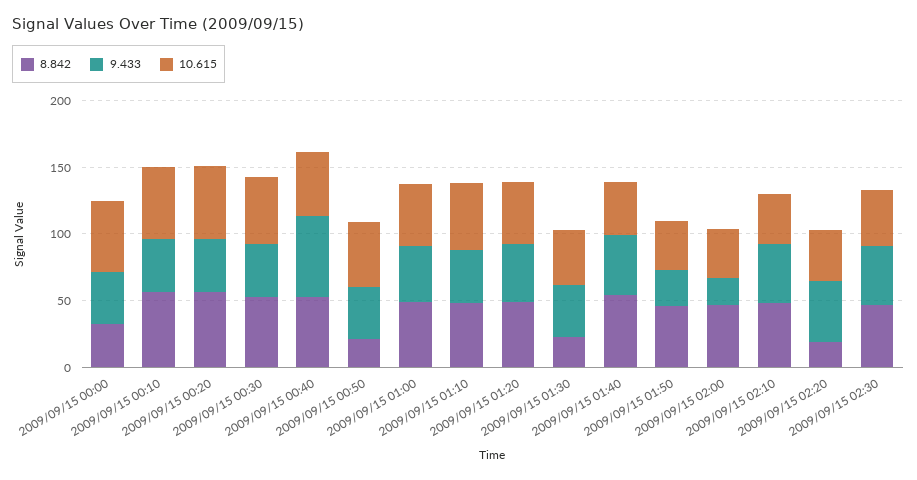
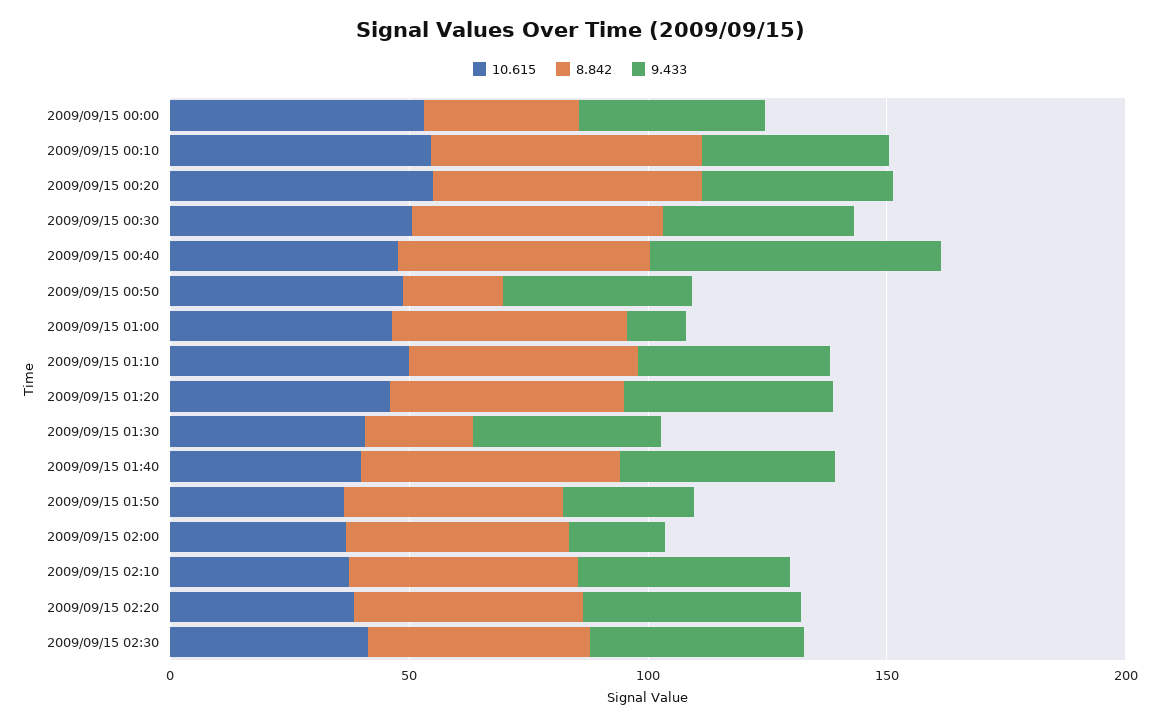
  {
    "8.842": {
      "2009/09/15 00:00": 30,
      "2009/09/15 00:10": 60,
      "2009/09/15 00:20": 60,
      "2009/09/15 00:30": 50,
      "2009/09/15 00:40": 50,
      "2009/09/15 00:50": 20,
      "2009/09/15 01:00": 50,
      "2009/09/15 01:10": 50,
      "2009/09/15 01:20": 50,
      "2009/09/15 01:30": 20,
      "2009/09/15 01:40": 50,
      "2009/09/15 01:50": 50,
      "2009/09/15 02:00": 50,
      "2009/09/15 02:10": 50,
-     "2009/09/15 02:20": 20,
+     "2009/09/15 02:20": 50,
      "2009/09/15 02:30": 50
    },
    "9.433": {
      "2009/09/15 00:00": 40,
      "2009/09/15 00:10": 40,
      "2009/09/15 00:20": 40,
      "2009/09/15 00:30": 40,
      "2009/09/15 00:40": 60,
      "2009/09/15 00:50": 40,
-     "2009/09/15 01:00": 40,
+     "2009/09/15 01:00": 10,
      "2009/09/15 01:10": 40,
      "2009/09/15 01:20": 40,
      "2009/09/15 01:30": 40,
      "2009/09/15 01:40": 40,
      "2009/09/15 01:50": 30,
      "2009/09/15 02:00": 20,
      "2009/09/15 02:10": 40,
      "2009/09/15 02:20": 50,
      "2009/09/15 02:30": 40
    },
    "10.615": {
      "2009/09/15 00:00": 50,
      "2009/09/15 00:10": 50,
      "2009/09/15 00:20": 60,
      "2009/09/15 00:30": 50,
      "2009/09/15 00:40": 50,
      "2009/09/15 00:50": 50,
      "2009/09/15 01:00": 50,
      "2009/09/15 01:10": 50,
      "2009/09/15 01:20": 50,
      "2009/09/15 01:30": 40,
      "2009/09/15 01:40": 40,
      "2009/09/15 01:50": 40,
      "2009/09/15 02:00": 40,
      "2009/09/15 02:10": 40,
      "2009/09/15 02:20": 40,
      "2009/09/15 02:30": 40
    }
  }

